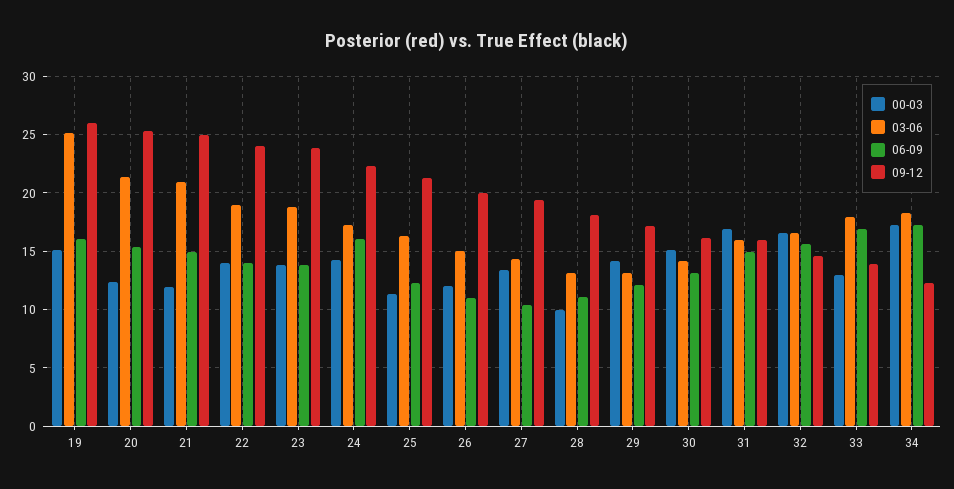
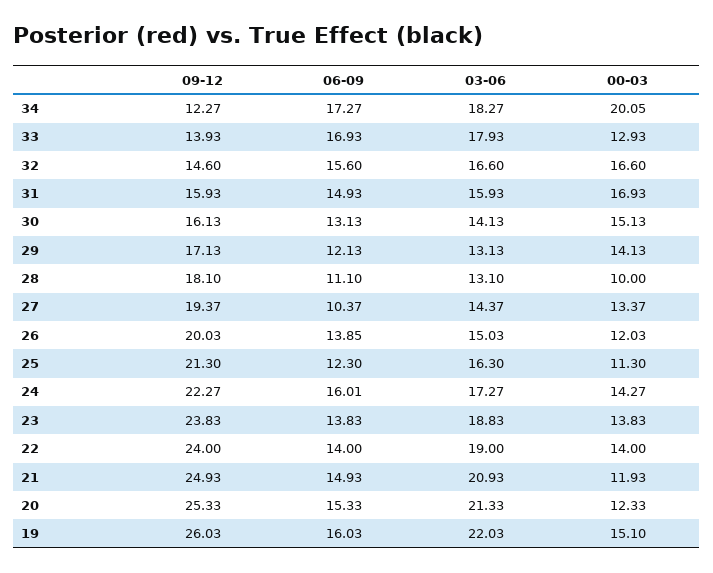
  {
    "00-03": {
      "19": 15.1,
      "20": 12.33,
      "21": 11.93,
      "22": 14,
      "23": 13.83,
      "24": 14.27,
      "25": 11.3,
      "26": 12.03,
      "27": 13.37,
      "28": 10,
      "29": 14.13,
      "30": 15.13,
      "31": 16.93,
      "32": 16.6,
      "33": 12.93,
-     "34": 17
+     "34": 20.05
    },
    "03-06": {
-     "19": 25,
+     "19": 22.03,
      "20": 21.33,
      "21": 20.93,
      "22": 19,
      "23": 18.83,
      "24": 17.27,
      "25": 16.3,
      "26": 15.03,
      "27": 14.37,
      "28": 13.1,
      "29": 13.13,
      "30": 14.13,
      "31": 15.93,
      "32": 16.6,
      "33": 17.93,
      "34": 18.27
    },
    "06-09": {
      "19": 16.03,
      "20": 15.33,
      "21": 14.93,
      "22": 14,
      "23": 13.83,
      "24": 16.01,
      "25": 12.3,
-     "26": 11,
+     "26": 13.85,
      "27": 10.37,
      "28": 11.1,
      "29": 12.13,
      "30": 13.13,
      "31": 14.93,
      "32": 15.6,
      "33": 16.93,
      "34": 17.27
    },
    "09-12": {
      "19": 26.03,
      "20": 25.33,
      "21": 24.93,
      "22": 24,
      "23": 23.83,
      "24": 22.27,
      "25": 21.3,
      "26": 20.03,
      "27": 19.37,
      "28": 18.1,
      "29": 17.13,
      "30": 16.13,
      "31": 15.93,
      "32": 14.6,
      "33": 13.93,
      "34": 12.27
    }
  }

